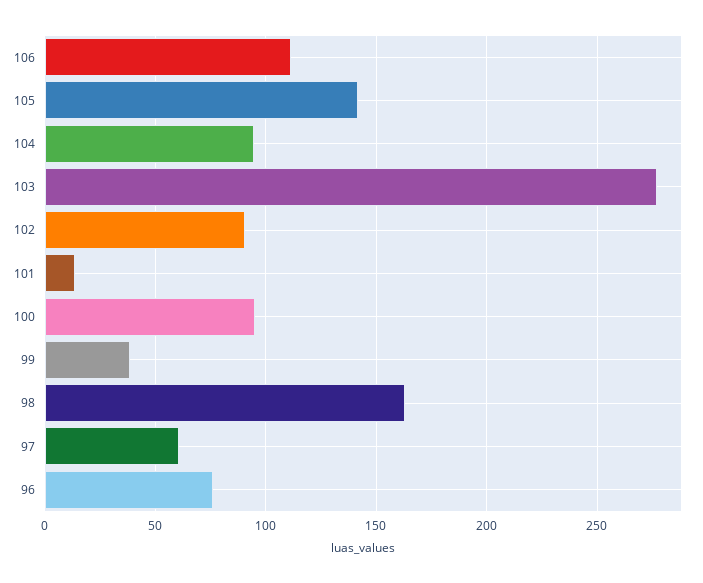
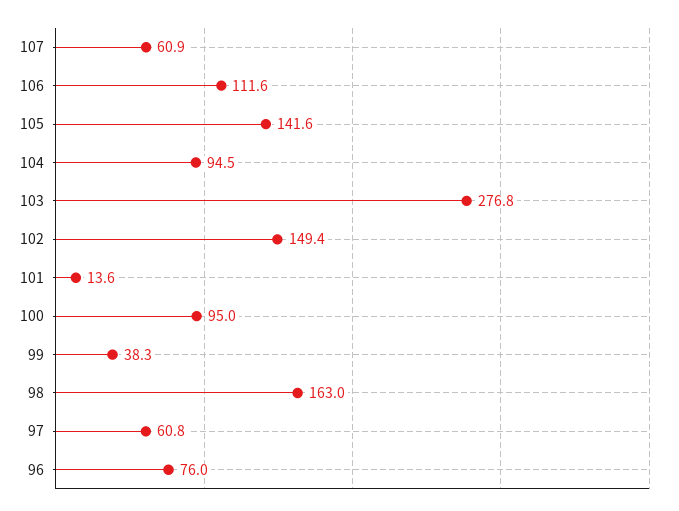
  {
    "106": 111.6,
    "105": 141.6,
    "104": 94.5,
    "103": 276.8,
-   "102": 90,
+   "102": 149.4,
    "101": 13.6,
    "100": 95,
    "99": 38.3,
    "98": 163,
    "97": 60.8,
-   "96": 76
+   "96": 76,
+   "107": 60.9
  }

